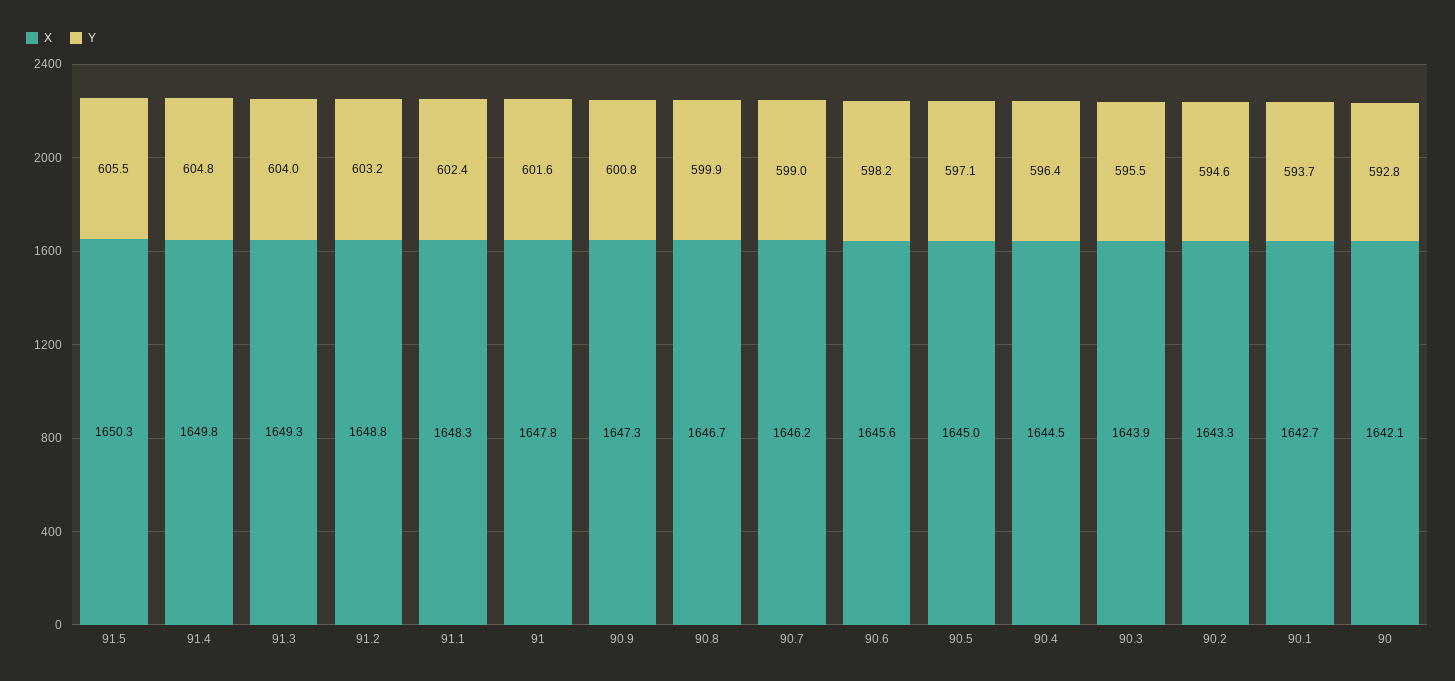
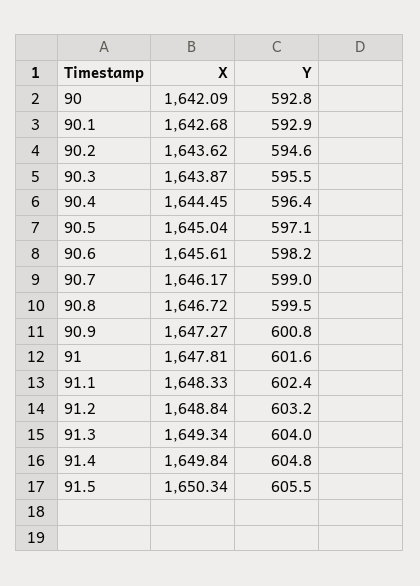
  {
    "X": {
      "91.5": 1650.34,
      "91.4": 1649.84,
      "91.3": 1649.34,
      "91.2": 1648.84,
      "91.1": 1648.33,
      "91": 1647.81,
      "90.9": 1647.27,
      "90.8": 1646.72,
      "90.7": 1646.17,
      "90.6": 1645.61,
      "90.5": 1645.04,
      "90.4": 1644.45,
      "90.3": 1643.87,
-     "90.2": 1643.3,
+     "90.2": 1643.62,
      "90.1": 1642.68,
      "90": 1642.09
    },
    "Y": {
      "91.5": 605.5,
      "91.4": 604.8,
      "91.3": 604,
      "91.2": 603.2,
      "91.1": 602.4,
      "91": 601.6,
      "90.9": 600.8,
-     "90.8": 599.9,
+     "90.8": 599.5,
      "90.7": 599,
      "90.6": 598.2,
      "90.5": 597.1,
      "90.4": 596.4,
      "90.3": 595.5,
      "90.2": 594.6,
-     "90.1": 593.7,
+     "90.1": 592.9,
      "90": 592.8
    }
  }

